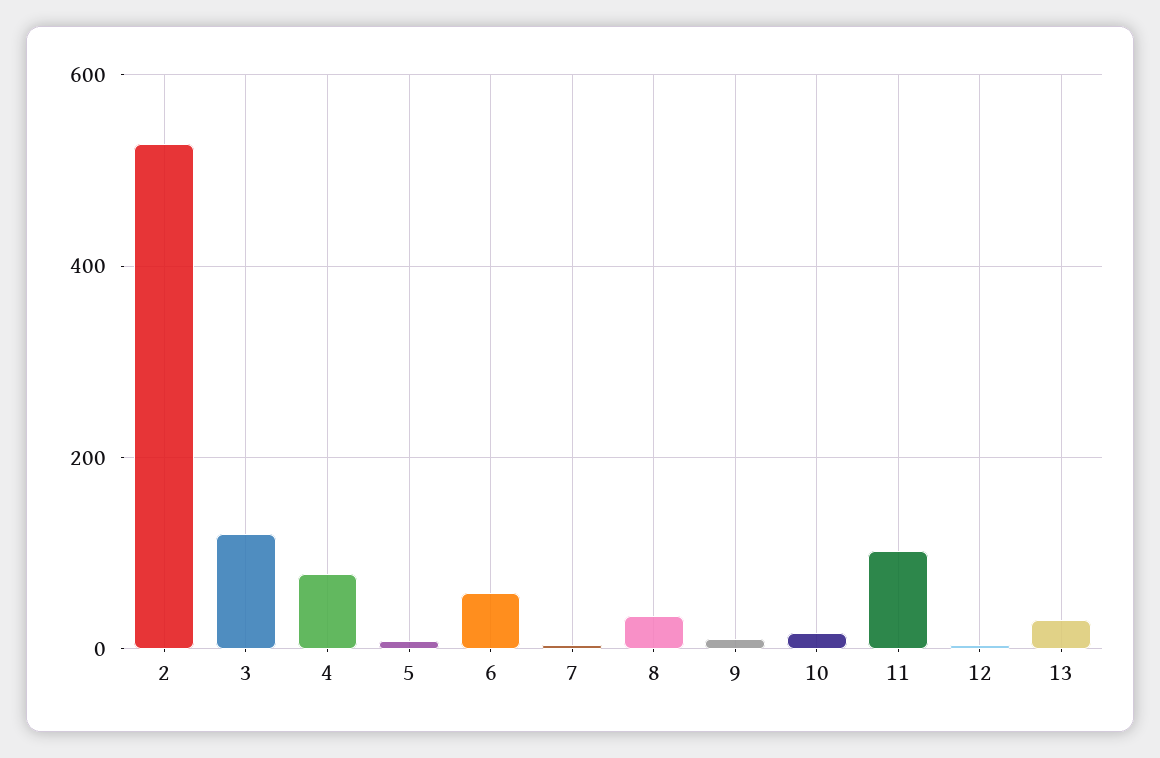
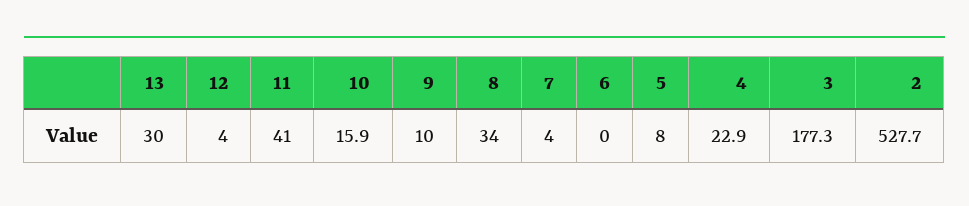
  {
    "2": 527.7,
-   "3": 120,
+   "3": 177.3,
-   "4": 80,
+   "4": 22.9,
    "5": 8,
-   "6": 60,
+   "6": 0,
    "7": 4,
    "8": 34,
    "9": 10,
    "10": 15.9,
-   "11": 100,
+   "11": 41,
    "12": 4,
    "13": 30
  }

